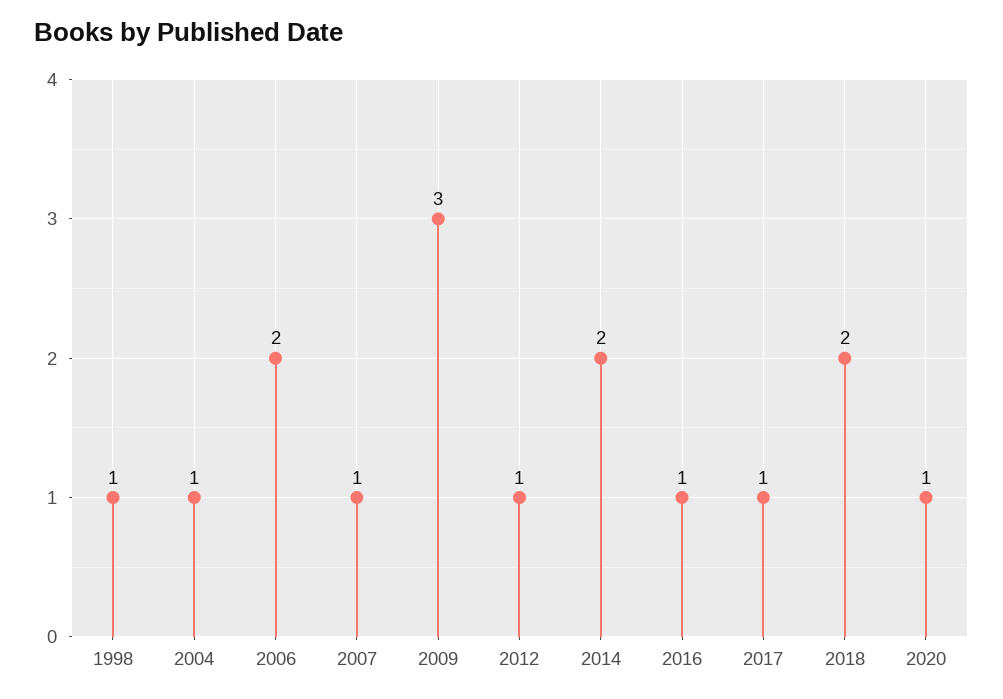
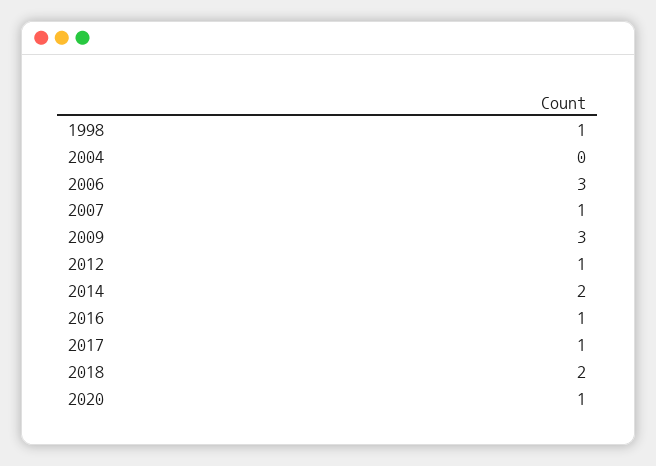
  {
    "1998": 1,
-   "2004": 1,
+   "2004": 0,
-   "2006": 2,
+   "2006": 3,
    "2007": 1,
    "2009": 3,
    "2012": 1,
    "2014": 2,
    "2016": 1,
    "2017": 1,
    "2018": 2,
    "2020": 1
  }

